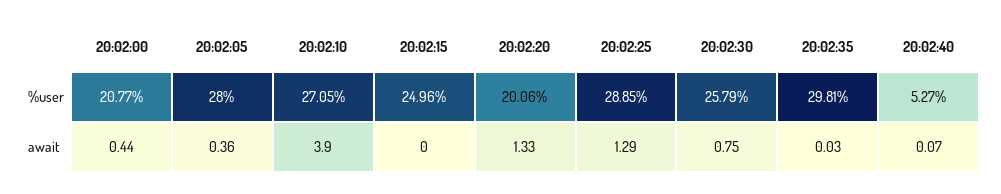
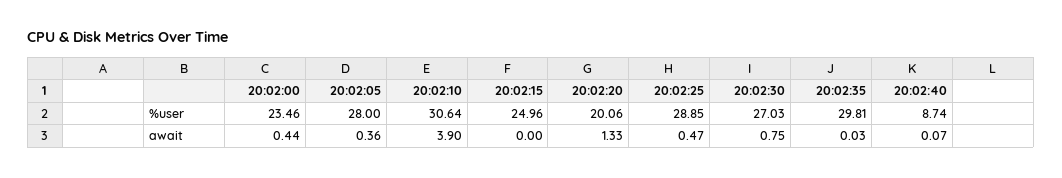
  {
    "20:02:00": {
-     "%user": 20.77,
+     "%user": 23.46,
      "await": 0.44
    },
    "20:02:05": {
      "%user": 28,
      "await": 0.36
    },
    "20:02:10": {
-     "%user": 27.05,
+     "%user": 30.64,
      "await": 3.9
    },
    "20:02:15": {
      "%user": 24.96,
      "await": 0
    },
    "20:02:20": {
      "%user": 20.06,
      "await": 1.33
    },
    "20:02:25": {
      "%user": 28.85,
-     "await": 1.29
+     "await": 0.47
    },
    "20:02:30": {
-     "%user": 25.79,
+     "%user": 27.03,
      "await": 0.75
    },
    "20:02:35": {
      "%user": 29.81,
      "await": 0.03
    },
    "20:02:40": {
-     "%user": 5.27,
+     "%user": 8.74,
      "await": 0.07
    }
  }

